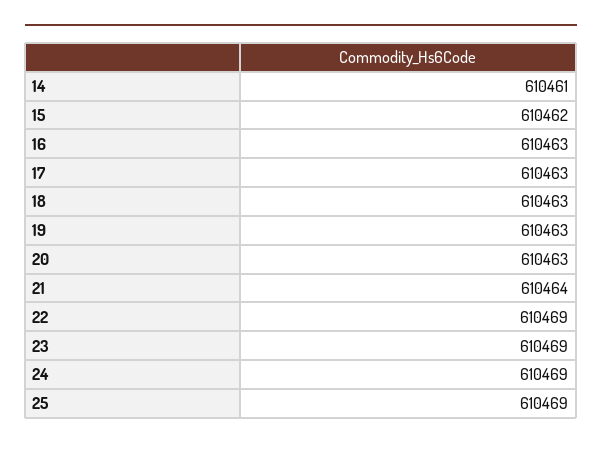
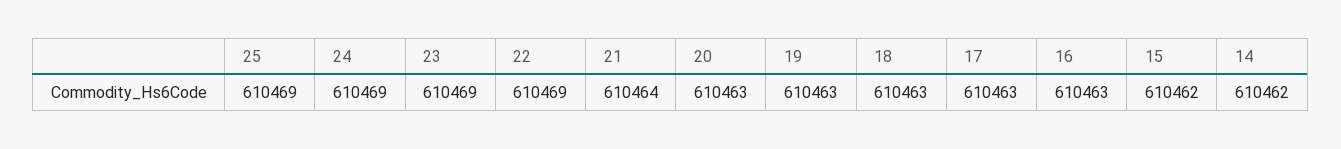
  {
-   "14": 610461,
+   "14": 610462,
    "15": 610462,
    "16": 610463,
    "17": 610463,
    "18": 610463,
    "19": 610463,
    "20": 610463,
    "21": 610464,
    "22": 610469,
    "23": 610469,
    "24": 610469,
    "25": 610469
  }

